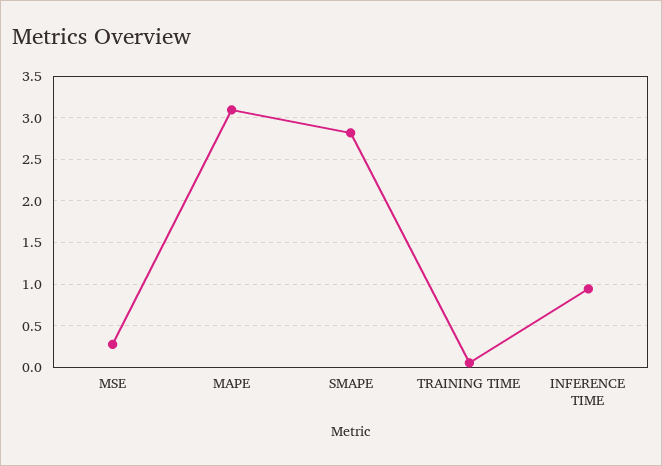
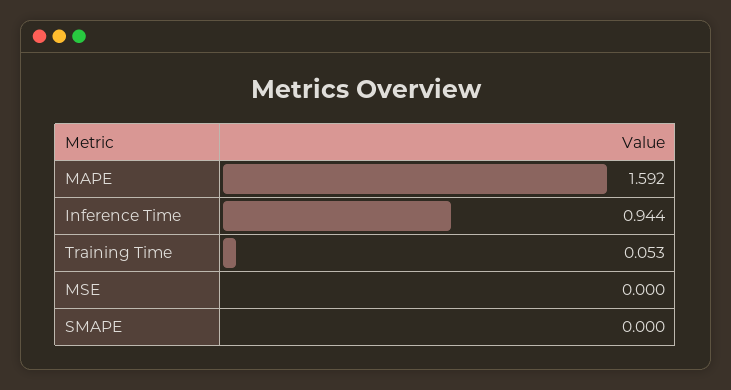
  {
-   "MSE": 0.3,
+   "MSE": 0,
-   "MAPE": 3.1,
+   "MAPE": 1.592,
-   "SMAPE": 2.8,
+   "SMAPE": 0,
    "TRAINING TIME": 0.053,
    "INFERENCE TIME": 0.944
  }

